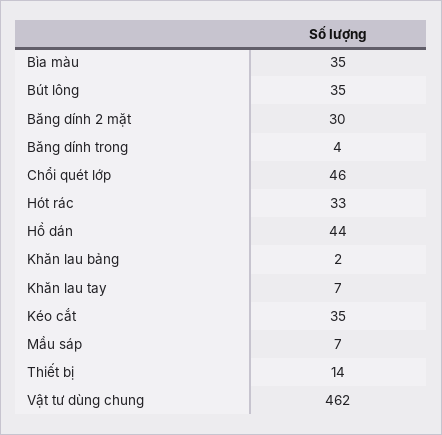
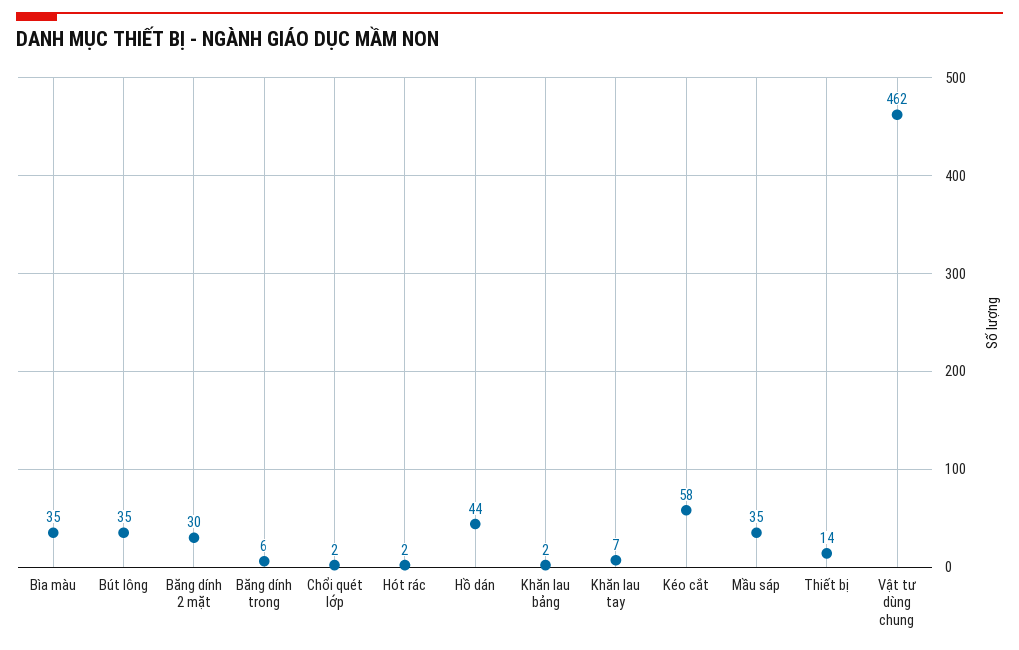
  {
    "Bìa màu": 35,
    "Bút lông": 35,
    "Băng dính 2 mặt": 30,
-   "Băng dính trong": 4,
+   "Băng dính trong": 6,
-   "Chổi quét lớp": 46,
+   "Chổi quét lớp": 2,
-   "Hót rác": 33,
+   "Hót rác": 2,
    "Hồ dán": 44,
    "Khăn lau bảng": 2,
    "Khăn lau tay": 7,
-   "Kéo cắt": 35,
+   "Kéo cắt": 58,
-   "Mầu sáp": 7,
+   "Mầu sáp": 35,
    "Thiết bị": 14,
    "Vật tư dùng chung": 462
  }

